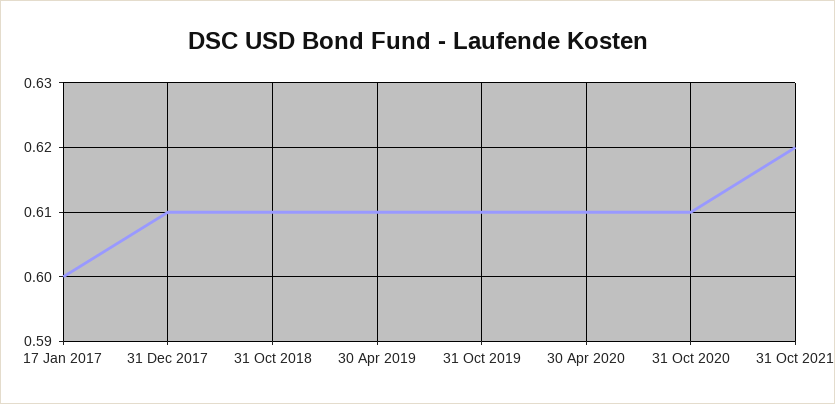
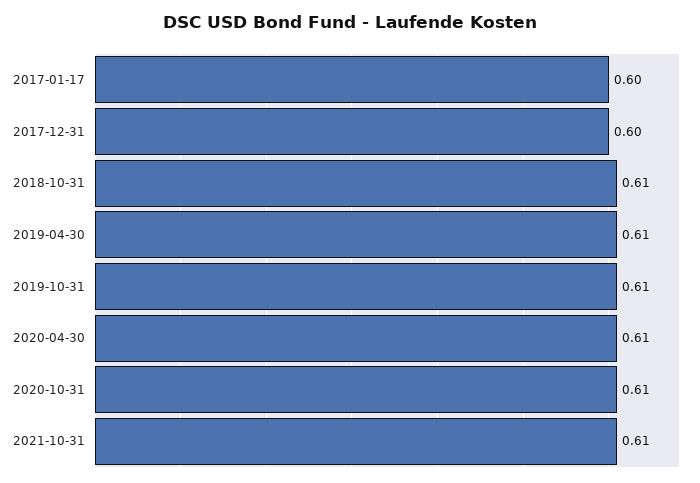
  {
    "17 Jan 2017": 0.6,
-   "31 Dec 2017": 0.61,
+   "31 Dec 2017": 0.6,
    "31 Oct 2018": 0.61,
    "30 Apr 2019": 0.61,
    "31 Oct 2019": 0.61,
    "30 Apr 2020": 0.61,
    "31 Oct 2020": 0.61,
-   "31 Oct 2021": 0.62
+   "31 Oct 2021": 0.61
  }

